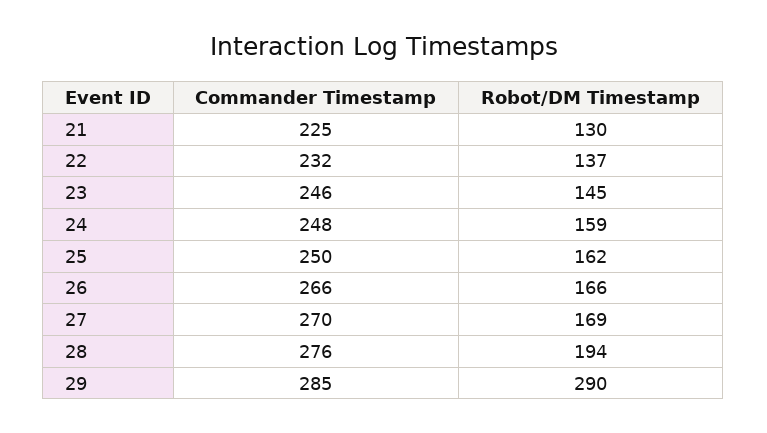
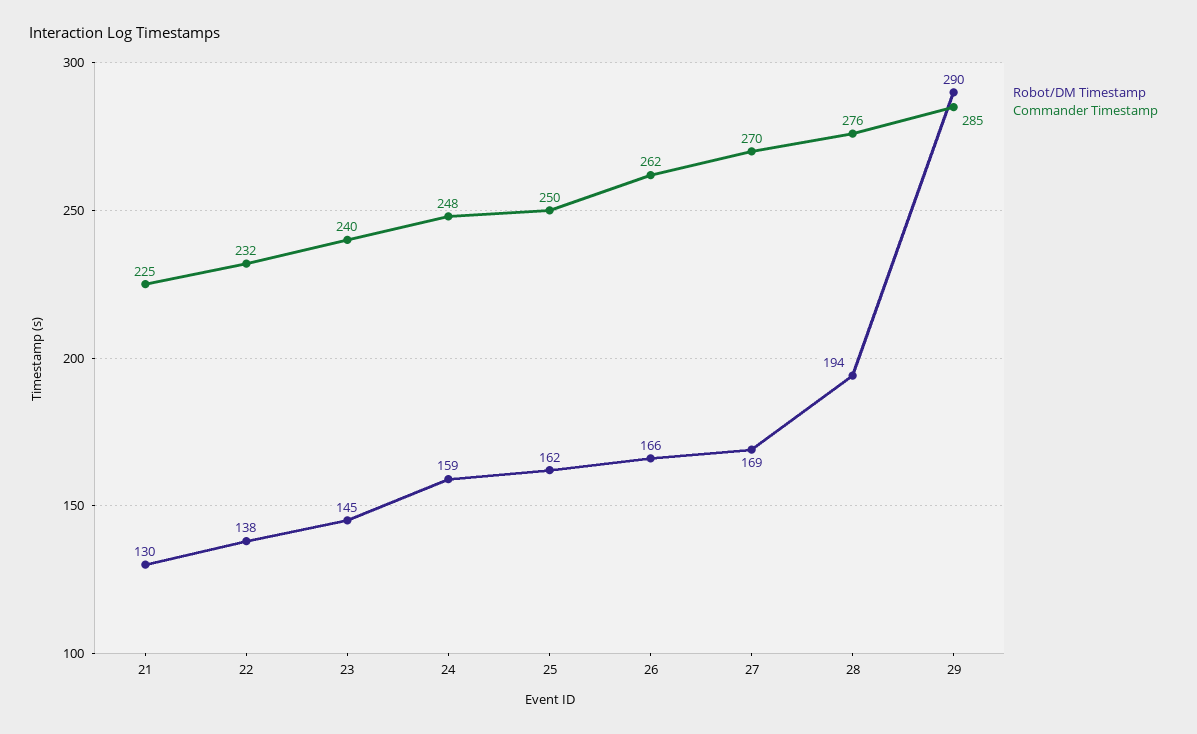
  {
    "Commander Timestamp": {
      "21": 225,
      "22": 232,
-     "23": 246,
+     "23": 240,
      "24": 248,
      "25": 250,
-     "26": 266,
+     "26": 262,
      "27": 270,
      "28": 276,
      "29": 285
    },
    "Robot/DM Timestamp": {
      "21": 130,
-     "22": 137,
+     "22": 138,
      "23": 145,
      "24": 159,
      "25": 162,
      "26": 166,
      "27": 169,
      "28": 194,
      "29": 290
    }
  }

